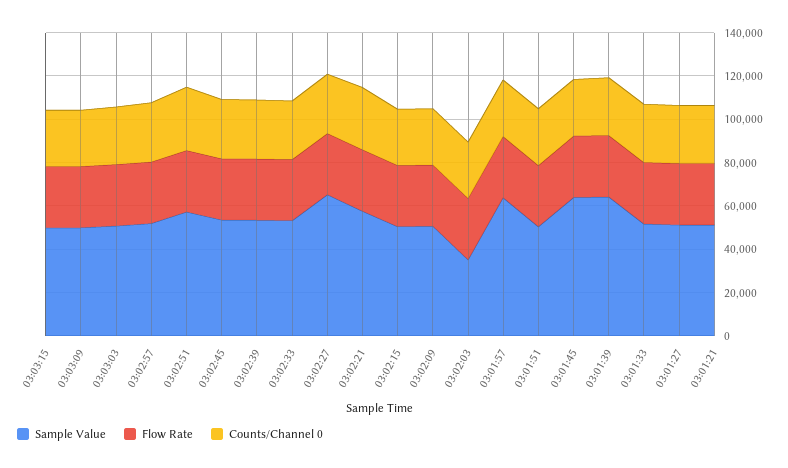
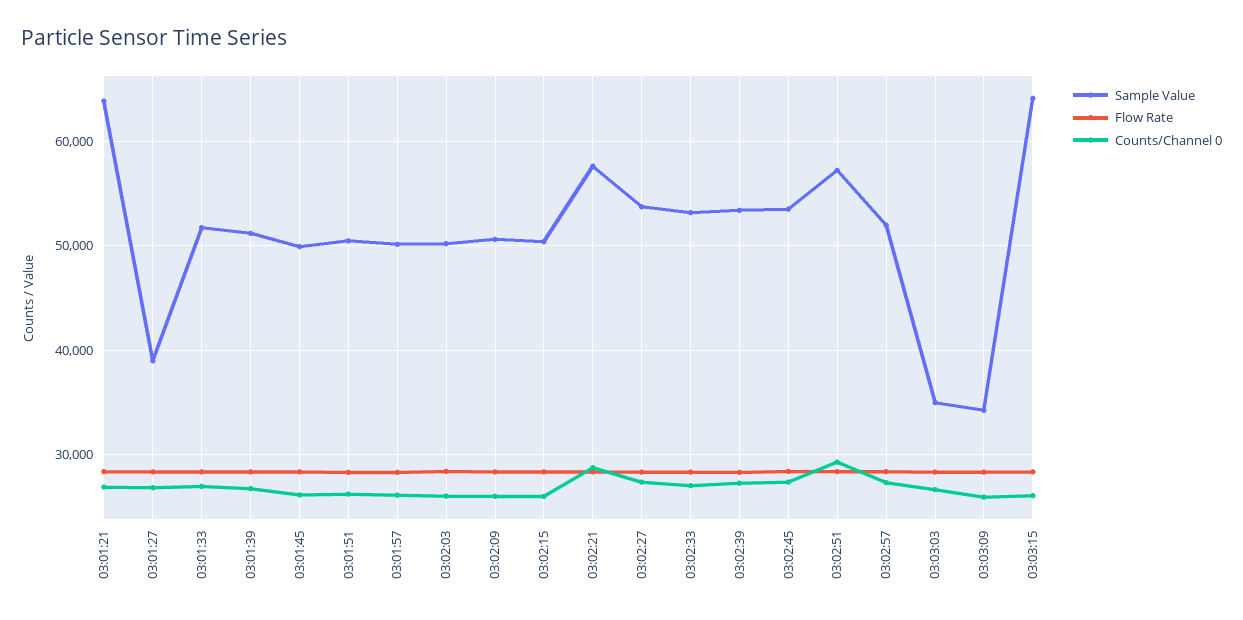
  {
    "Sample Value": {
-     "03:03:15": 50000,
+     "03:03:15": 64000,
-     "03:03:09": 50000,
+     "03:03:09": 34000,
-     "03:03:03": 50000,
+     "03:03:03": 35000,
      "03:02:57": 52000,
      "03:02:51": 57000,
      "03:02:45": 54000,
      "03:02:39": 53000,
      "03:02:33": 53000,
-     "03:02:27": 65000,
+     "03:02:27": 54000,
      "03:02:21": 58000,
      "03:02:15": 50000,
      "03:02:09": 51000,
-     "03:02:03": 35000,
+     "03:02:03": 50000,
-     "03:01:57": 65000,
+     "03:01:57": 50000,
      "03:01:51": 50000,
-     "03:01:45": 65000,
+     "03:01:45": 50000,
-     "03:01:39": 65000,
+     "03:01:39": 51000,
      "03:01:33": 52000,
-     "03:01:27": 50000,
+     "03:01:27": 39000,
-     "03:01:21": 50000
+     "03:01:21": 64000
    },
    "Flow Rate": {
      "03:03:15": 28000,
      "03:03:09": 28000,
      "03:03:03": 28000,
      "03:02:57": 28000,
      "03:02:51": 28000,
      "03:02:45": 28000,
      "03:02:39": 28000,
      "03:02:33": 28000,
      "03:02:27": 28000,
      "03:02:21": 28000,
      "03:02:15": 28000,
      "03:02:09": 28000,
      "03:02:03": 28000,
      "03:01:57": 28000,
      "03:01:51": 28000,
      "03:01:45": 28000,
      "03:01:39": 28000,
      "03:01:33": 28000,
      "03:01:27": 28000,
      "03:01:21": 28000
    },
    "Counts/Channel 0": {
      "03:03:15": 26000,
      "03:03:09": 26000,
      "03:03:03": 27000,
      "03:02:57": 27000,
      "03:02:51": 29000,
      "03:02:45": 27000,
      "03:02:39": 27000,
      "03:02:33": 27000,
      "03:02:27": 27000,
      "03:02:21": 29000,
      "03:02:15": 26000,
      "03:02:09": 26000,
      "03:02:03": 26000,
      "03:01:57": 26000,
      "03:01:51": 26000,
      "03:01:45": 26000,
      "03:01:39": 27000,
      "03:01:33": 27000,
      "03:01:27": 27000,
      "03:01:21": 27000
    }
  }

